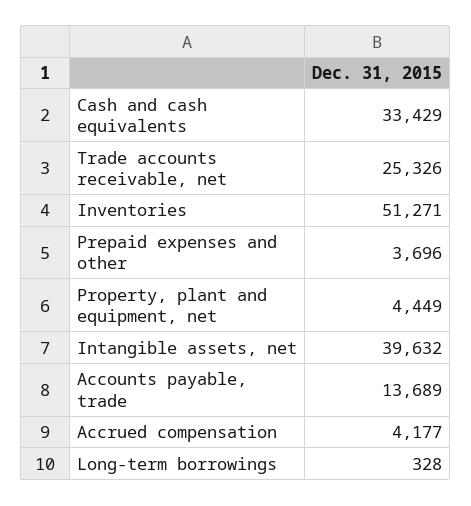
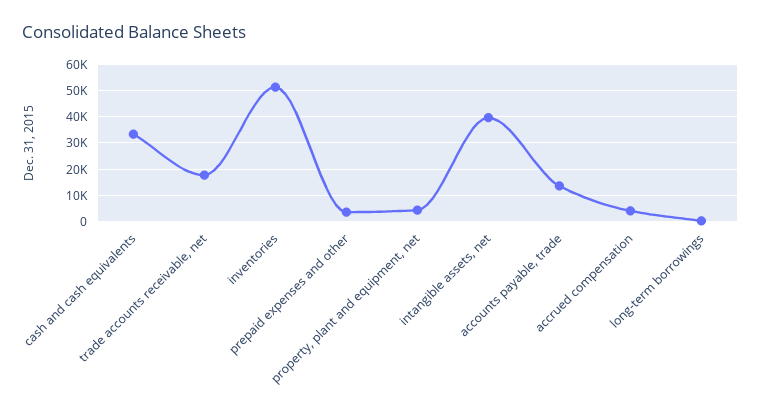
  {
    "Cash and cash equivalents": 33429,
-   "Trade accounts receivable, net": 25326,
+   "Trade accounts receivable, net": 17500,
    "Inventories": 51271,
    "Prepaid expenses and other": 3696,
    "Property, plant and equipment, net": 4449,
    "Intangible assets, net": 39632,
    "Accounts payable, trade": 13689,
    "Accrued compensation": 4177,
    "Long-term borrowings": 328
  }

